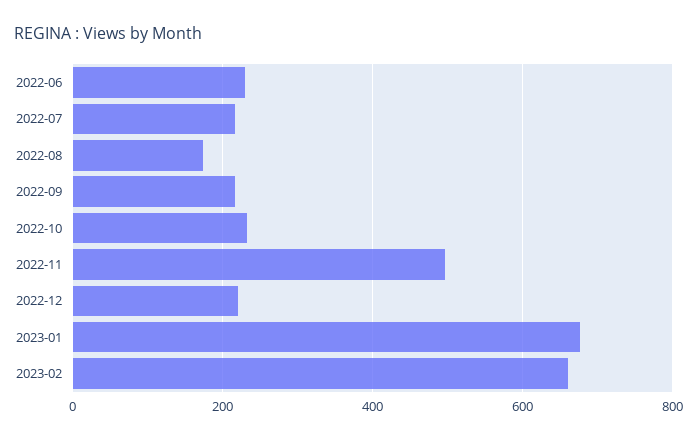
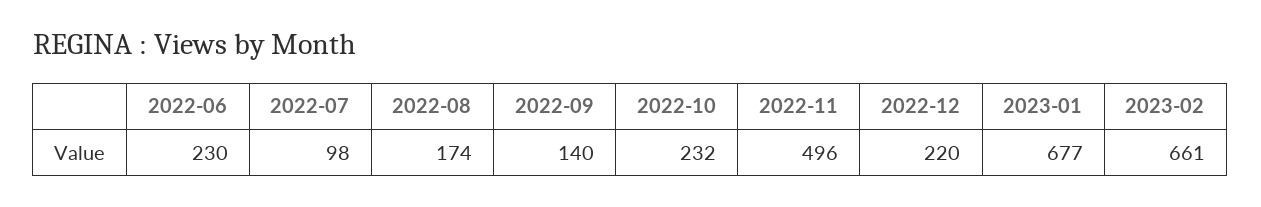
  {
    "2022-06": 230,
-   "2022-07": 220,
+   "2022-07": 98,
    "2022-08": 174,
-   "2022-09": 220,
+   "2022-09": 140,
    "2022-10": 232,
    "2022-11": 496,
    "2022-12": 220,
    "2023-01": 677,
    "2023-02": 661
  }

